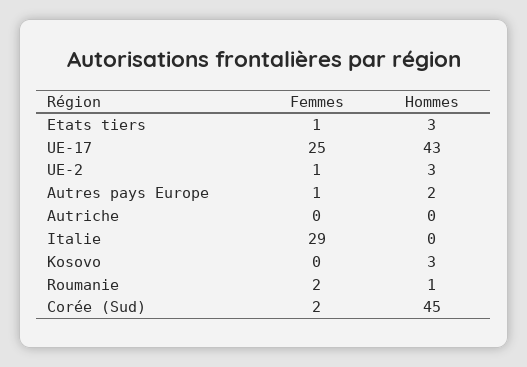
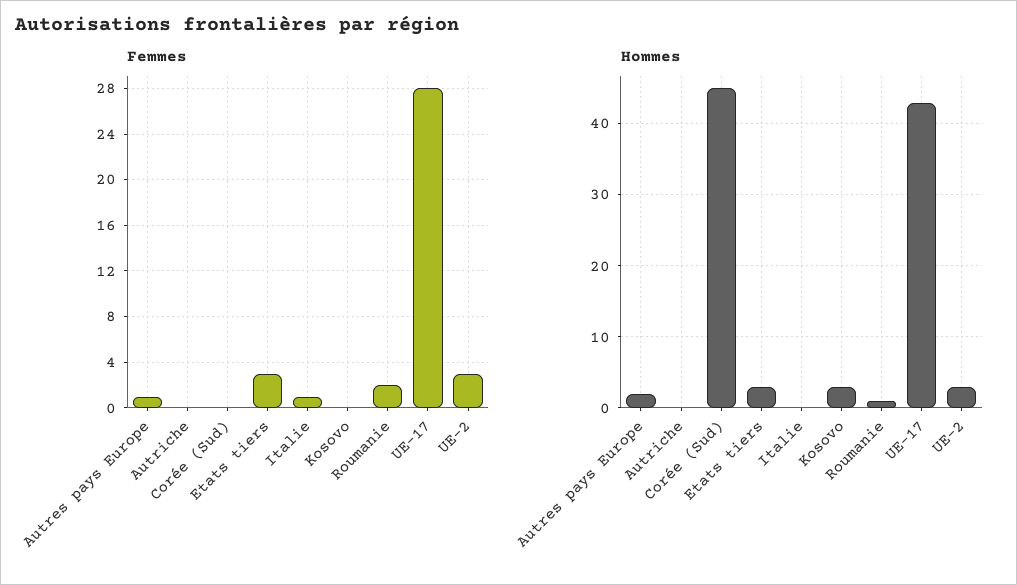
  {
    "Femmes": {
-     "Etats tiers": 1,
+     "Etats tiers": 3,
-     "UE-17": 25,
+     "UE-17": 28,
-     "UE-2": 1,
+     "UE-2": 3,
      "Autres pays Europe": 1,
      "Autriche": 0,
-     "Italie": 29,
+     "Italie": 1,
      "Kosovo": 0,
      "Roumanie": 2,
-     "Corée (Sud)": 2
+     "Corée (Sud)": 0
    },
    "Hommes": {
      "Etats tiers": 3,
      "UE-17": 43,
      "UE-2": 3,
      "Autres pays Europe": 2,
      "Autriche": 0,
      "Italie": 0,
      "Kosovo": 3,
      "Roumanie": 1,
      "Corée (Sud)": 45
    }
  }

